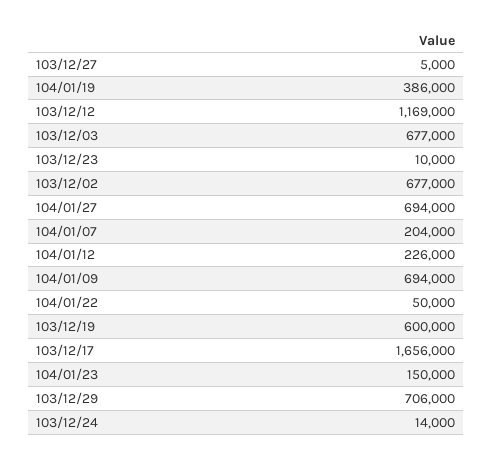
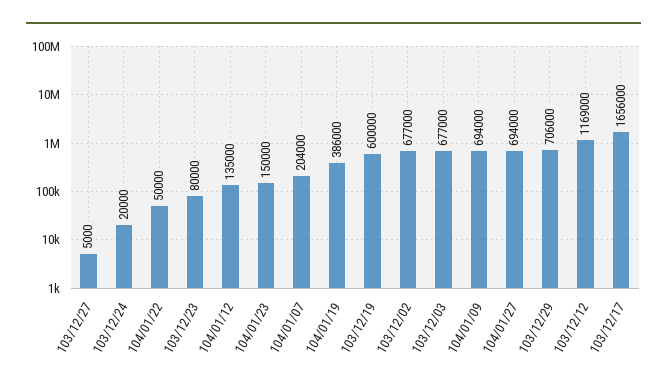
  {
    "103/12/27": 5000,
    "104/01/19": 386000,
    "103/12/12": 1169000,
    "103/12/03": 677000,
-   "103/12/23": 10000,
+   "103/12/23": 80000,
    "103/12/02": 677000,
    "104/01/27": 694000,
    "104/01/07": 204000,
-   "104/01/12": 226000,
+   "104/01/12": 135000,
    "104/01/09": 694000,
    "104/01/22": 50000,
    "103/12/19": 600000,
    "103/12/17": 1656000,
    "104/01/23": 150000,
    "103/12/29": 706000,
-   "103/12/24": 14000
+   "103/12/24": 20000
  }

